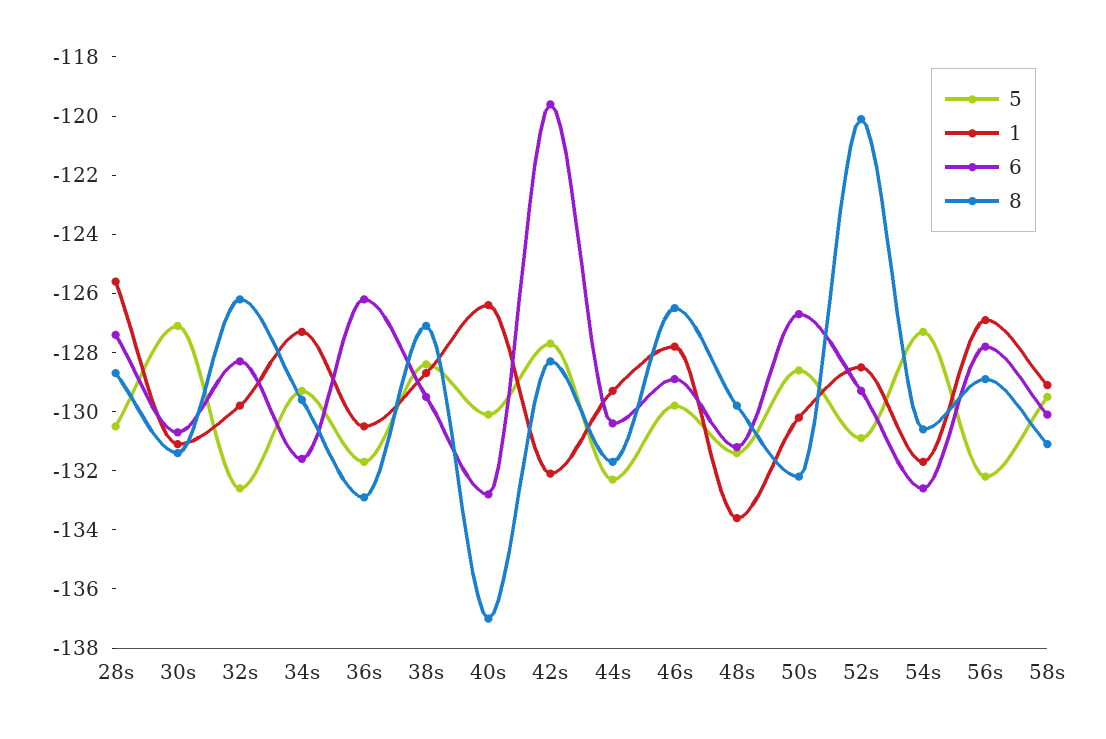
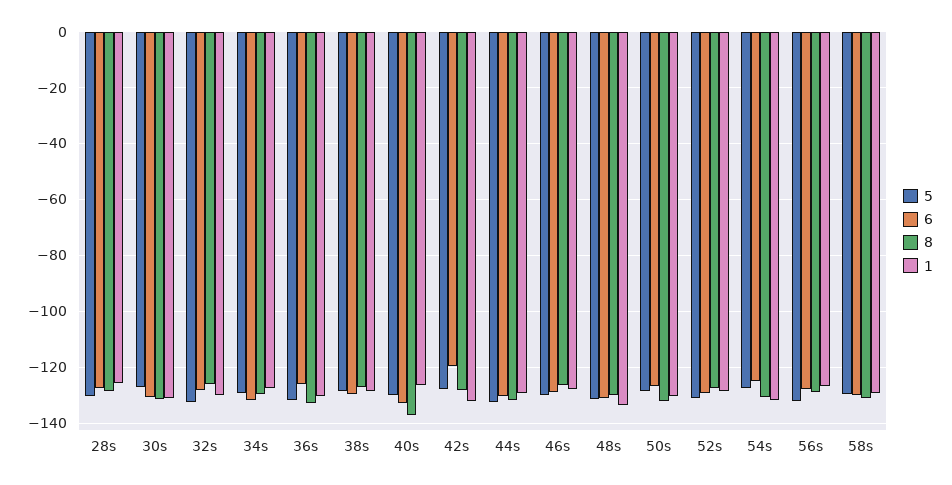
  {
    "5": {
      "28s": -130.5,
      "30s": -127,
      "32s": -132.5,
      "34s": -129.5,
      "36s": -131.5,
      "38s": -128.5,
      "40s": -130,
      "42s": -127.5,
      "44s": -132.5,
      "46s": -130,
      "48s": -131.5,
      "50s": -128.5,
      "52s": -131,
      "54s": -127.5,
      "56s": -132,
      "58s": -129.5
    },
    "1": {
      "28s": -125.5,
      "30s": -131,
      "32s": -130,
      "34s": -127.5,
      "36s": -130.5,
      "38s": -128.5,
      "40s": -126.5,
      "42s": -132,
      "44s": -129.5,
      "46s": -128,
      "48s": -133.5,
      "50s": -130,
      "52s": -128.5,
      "54s": -131.5,
      "56s": -127,
      "58s": -129
    },
    "6": {
      "28s": -127.5,
      "30s": -130.5,
      "32s": -128.5,
      "34s": -131.5,
      "36s": -126,
      "38s": -129.5,
      "40s": -133,
      "42s": -119.5,
      "44s": -130.5,
      "46s": -129,
      "48s": -131,
      "50s": -126.5,
      "52s": -129.5,
-     "54s": -132.5,
+     "54s": -125,
      "56s": -128,
      "58s": -130
    },
    "8": {
      "28s": -128.5,
      "30s": -131.5,
      "32s": -126,
      "34s": -129.5,
      "36s": -133,
      "38s": -127,
      "40s": -137,
      "42s": -128.5,
      "44s": -131.5,
      "46s": -126.5,
      "48s": -130,
      "50s": -132,
-     "52s": -120,
+     "52s": -127.5,
      "54s": -130.5,
      "56s": -129,
      "58s": -131
    }
  }

